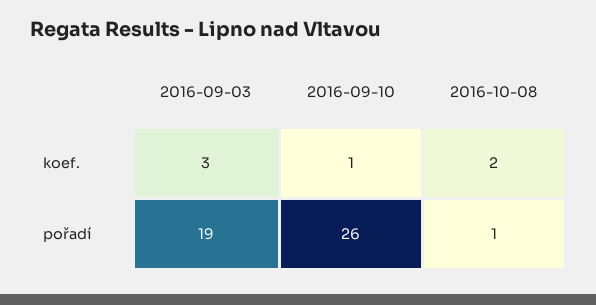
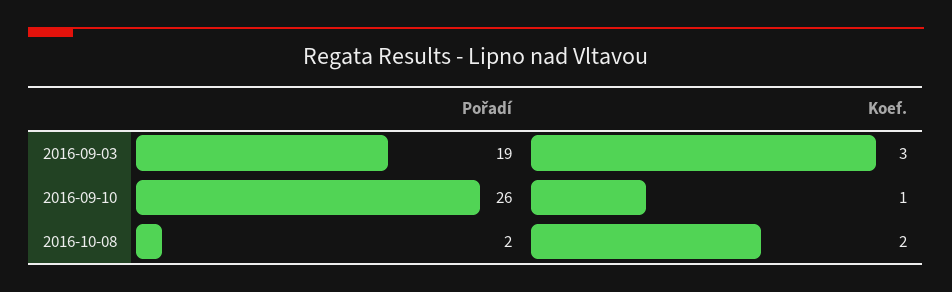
  {
    "2016-09-03": {
      "koef.": 3,
      "pořadí": 19
    },
    "2016-09-10": {
      "koef.": 1,
      "pořadí": 26
    },
    "2016-10-08": {
      "koef.": 2,
-     "pořadí": 1
+     "pořadí": 2
    }
  }

